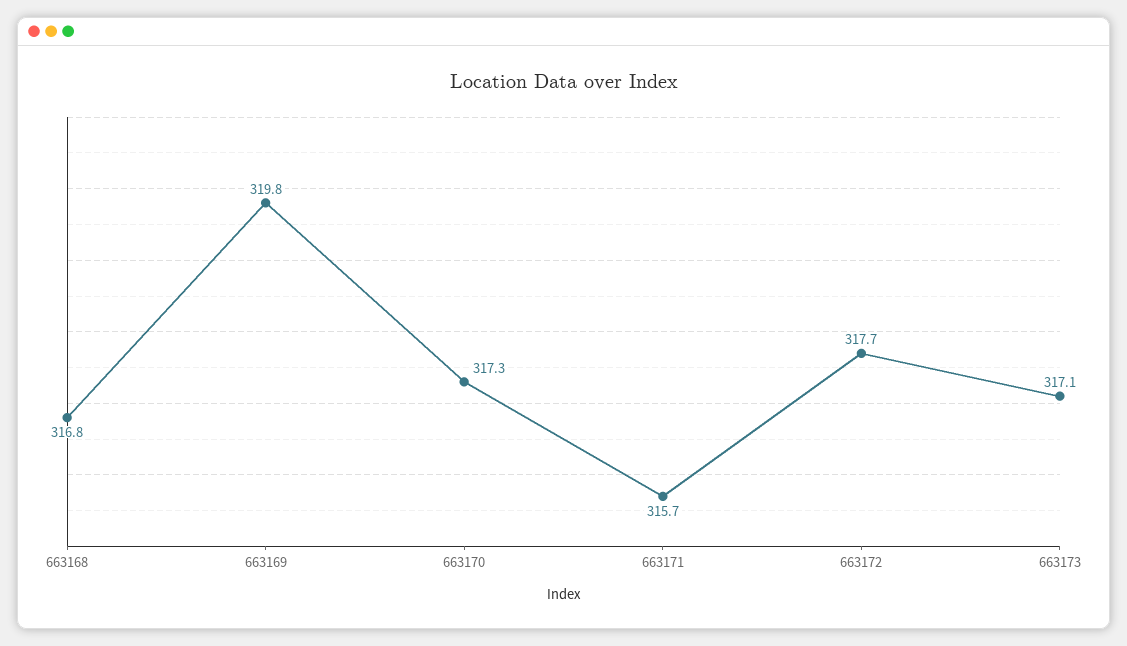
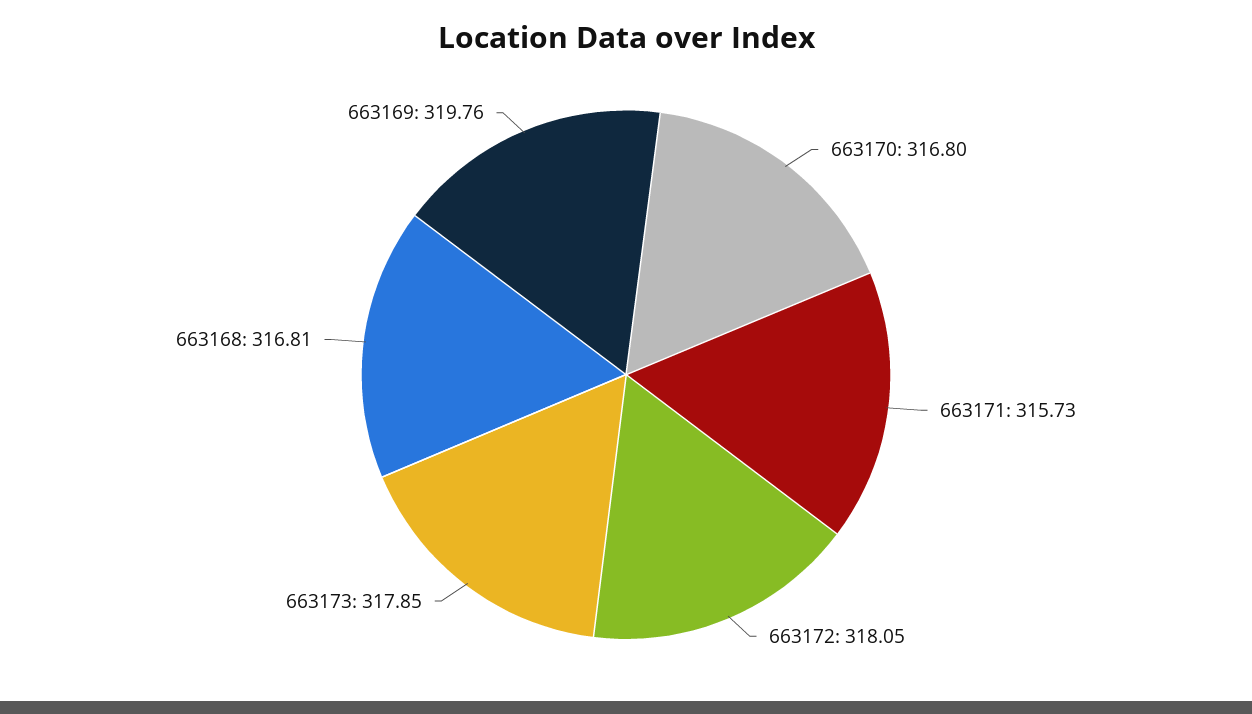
  {
    "663168": 316.81,
    "663169": 319.76,
-   "663170": 317.3,
+   "663170": 316.8,
    "663171": 315.73,
-   "663172": 317.7,
+   "663172": 318.05,
-   "663173": 317.1
+   "663173": 317.85
  }

